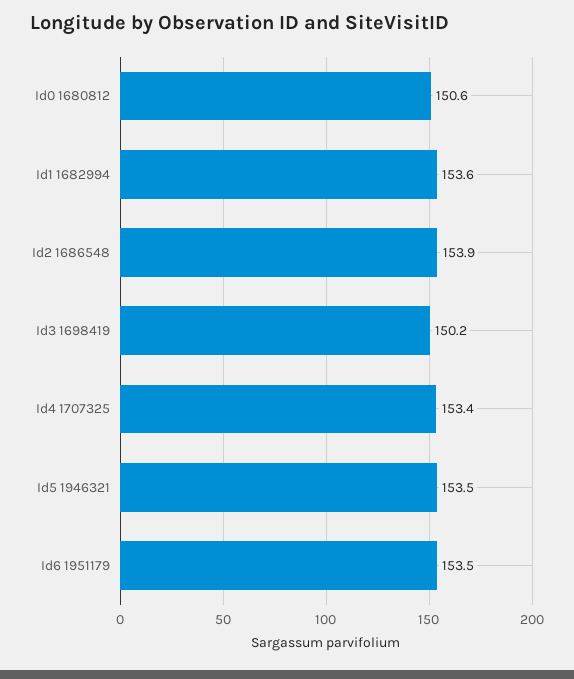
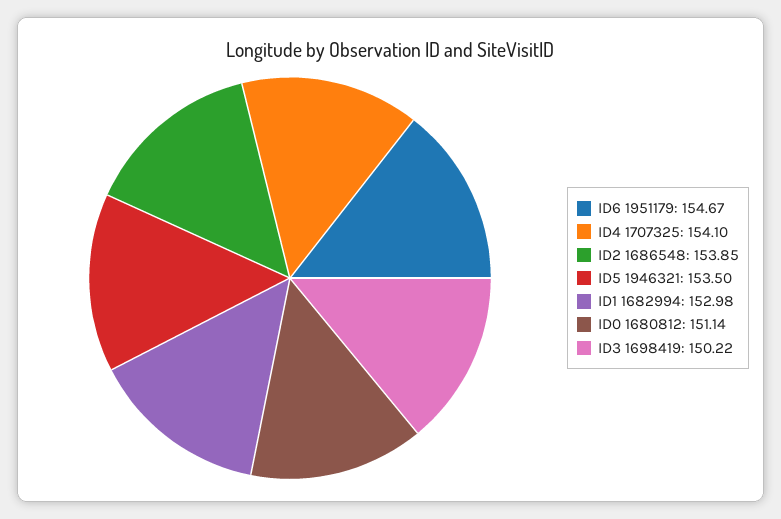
  {
-   "Id0 1680812": 150.6,
+   "Id0 1680812": 151.14,
-   "Id1 1682994": 153.6,
+   "Id1 1682994": 152.98,
    "Id2 1686548": 153.85,
    "Id3 1698419": 150.22,
-   "Id4 1707325": 153.4,
+   "Id4 1707325": 154.1,
    "Id5 1946321": 153.5,
-   "Id6 1951179": 153.5
+   "Id6 1951179": 154.67
  }

